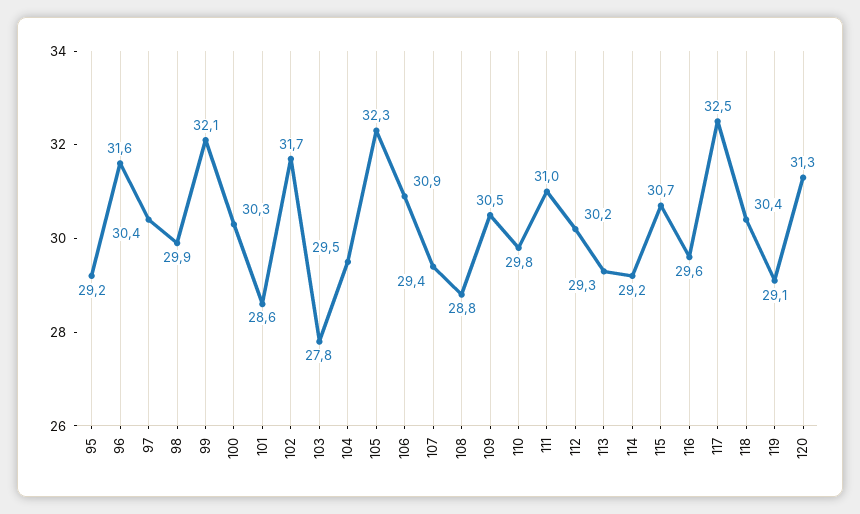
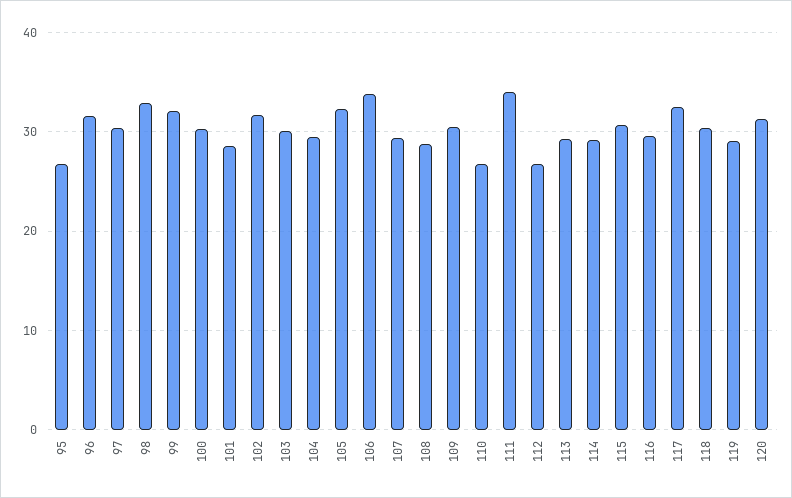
  {
-   "95": 29.2,
+   "95": 27,
    "96": 31.6,
    "97": 30.4,
-   "98": 29.9,
+   "98": 33,
    "99": 32.1,
    "100": 30.3,
    "101": 28.6,
    "102": 31.7,
-   "103": 27.8,
+   "103": 30,
    "104": 29.5,
    "105": 32.3,
-   "106": 30.9,
+   "106": 34,
    "107": 29.4,
    "108": 28.8,
    "109": 30.5,
-   "110": 29.8,
+   "110": 27,
-   "111": 31,
+   "111": 34,
-   "112": 30.2,
+   "112": 27,
    "113": 29.3,
    "114": 29.2,
    "115": 30.7,
    "116": 29.6,
    "117": 32.5,
    "118": 30.4,
    "119": 29.1,
    "120": 31.3
  }

